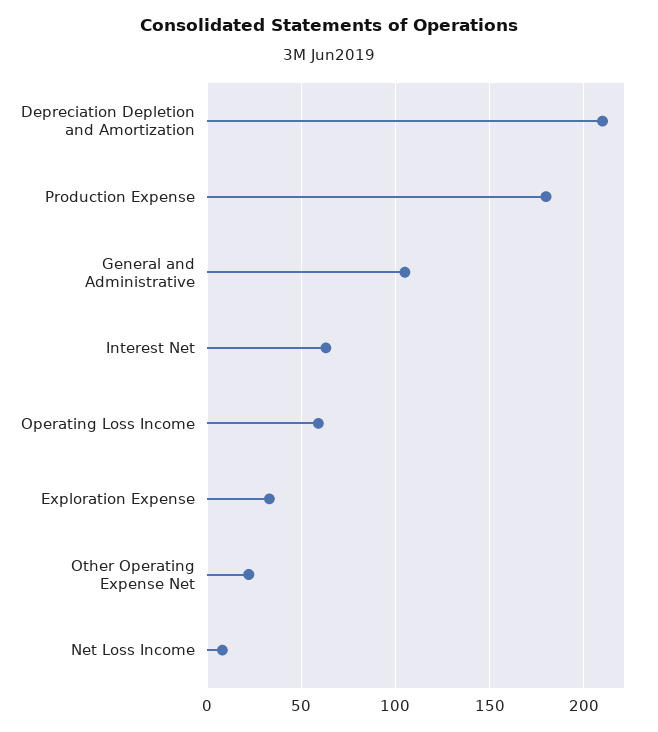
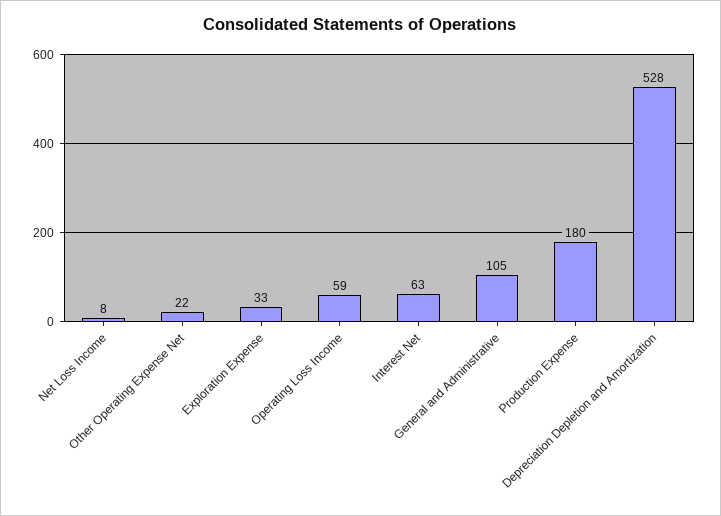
  {
-   "Depreciation Depletion and Amortization": 210,
+   "Depreciation Depletion and Amortization": 528,
    "Production Expense": 180,
    "General and Administrative": 105,
    "Interest Net": 63,
    "Operating Loss Income": 59,
    "Exploration Expense": 33,
    "Other Operating Expense Net": 22,
    "Net Loss Income": 8
  }

